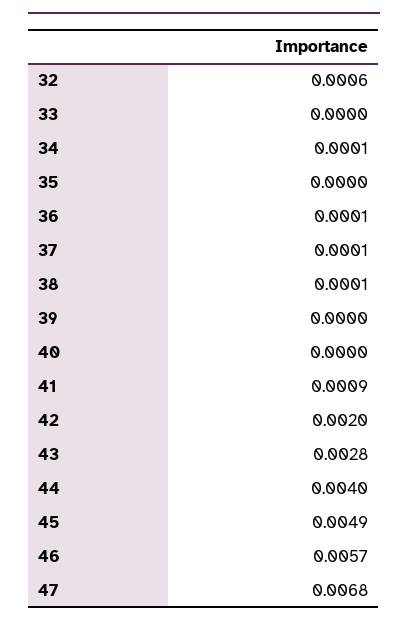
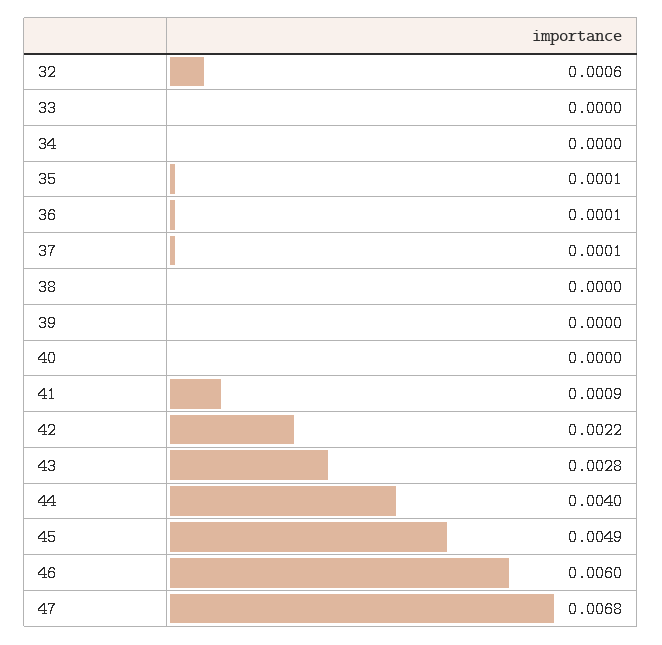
  {
    "32": 0.0006,
    "33": 0,
-   "34": 0.0001,
+   "34": 0,
-   "35": 0,
+   "35": 0.0001,
    "36": 0.0001,
    "37": 0.0001,
-   "38": 0.0001,
+   "38": 0,
    "39": 0,
    "40": 0,
    "41": 0.0009,
-   "42": 0.002,
+   "42": 0.0022,
    "43": 0.0028,
    "44": 0.004,
    "45": 0.0049,
-   "46": 0.0057,
+   "46": 0.006,
    "47": 0.0068
  }

